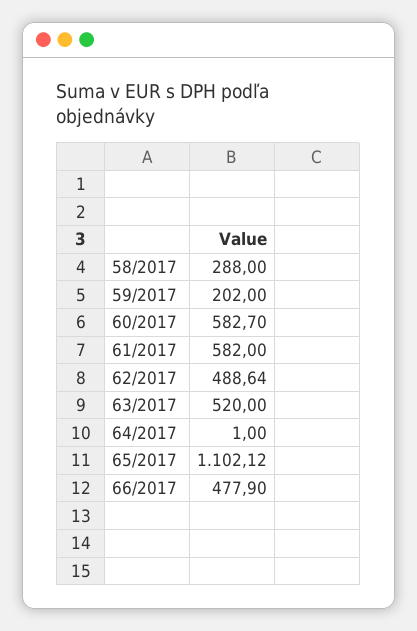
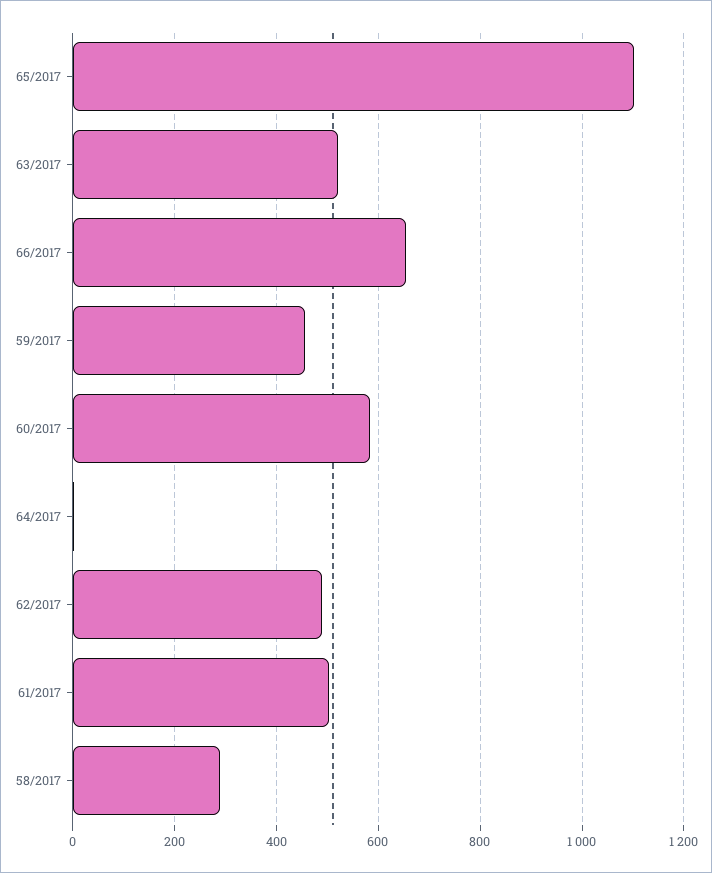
  {
    "58/2017": 288,
-   "59/2017": 202,
+   "59/2017": 460,
    "60/2017": 582.7,
-   "61/2017": 582,
+   "61/2017": 500,
    "62/2017": 488.64,
    "63/2017": 520,
    "64/2017": 1,
    "65/2017": 1102.12,
-   "66/2017": 477.9
+   "66/2017": 660
  }

